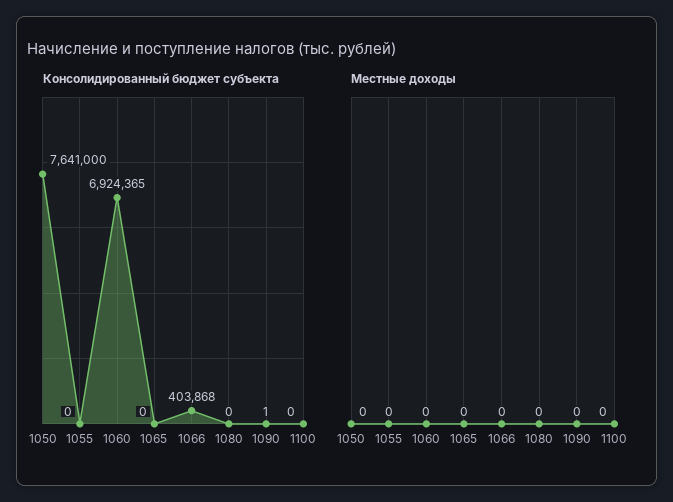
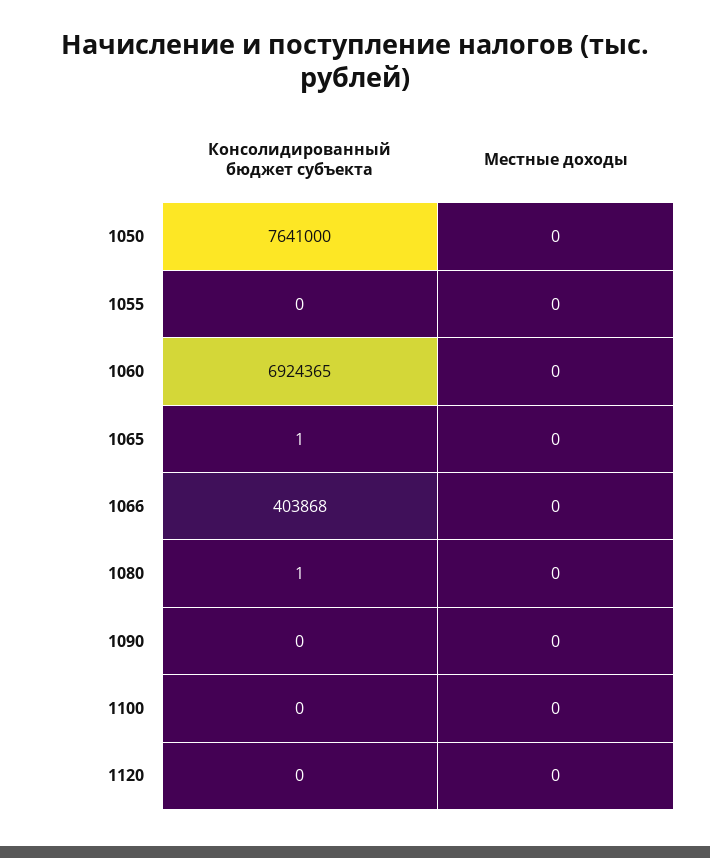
  {
    "Консолидированный бюджет субъекта": {
      "1050": 7641000,
      "1055": 0,
      "1060": 6924365,
-     "1065": 0,
+     "1065": 1,
      "1066": 403868,
-     "1080": 0,
+     "1080": 1,
-     "1090": 1,
+     "1090": 0,
-     "1100": 0
+     "1100": 0,
+     "1120": 0
    },
    "Местные доходы": {
      "1050": 0,
      "1055": 0,
      "1060": 0,
      "1065": 0,
      "1066": 0,
      "1080": 0,
      "1090": 0,
-     "1100": 0
+     "1100": 0,
+     "1120": 0
    }
  }

